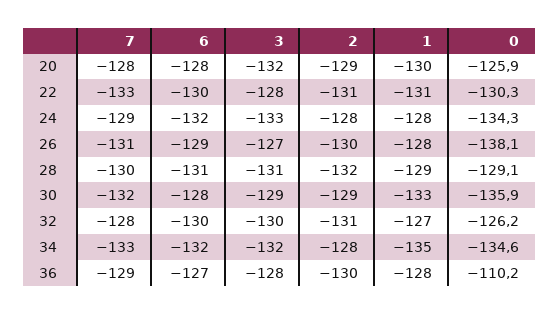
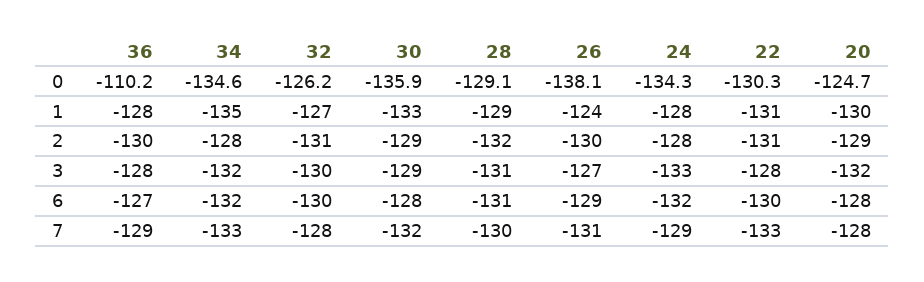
  {
    "7": {
      "20": -128,
      "22": -133,
      "24": -129,
      "26": -131,
      "28": -130,
      "30": -132,
      "32": -128,
      "34": -133,
      "36": -129
    },
    "6": {
      "20": -128,
      "22": -130,
      "24": -132,
      "26": -129,
      "28": -131,
      "30": -128,
      "32": -130,
      "34": -132,
      "36": -127
    },
    "3": {
      "20": -132,
      "22": -128,
      "24": -133,
      "26": -127,
      "28": -131,
      "30": -129,
      "32": -130,
      "34": -132,
      "36": -128
    },
    "2": {
      "20": -129,
      "22": -131,
      "24": -128,
      "26": -130,
      "28": -132,
      "30": -129,
      "32": -131,
      "34": -128,
      "36": -130
    },
    "1": {
      "20": -130,
      "22": -131,
      "24": -128,
-     "26": -128,
+     "26": -124,
      "28": -129,
      "30": -133,
      "32": -127,
      "34": -135,
      "36": -128
    },
    "0": {
-     "20": -125.9,
+     "20": -124.7,
      "22": -130.3,
      "24": -134.3,
      "26": -138.1,
      "28": -129.1,
      "30": -135.9,
      "32": -126.2,
      "34": -134.6,
      "36": -110.2
    }
  }

